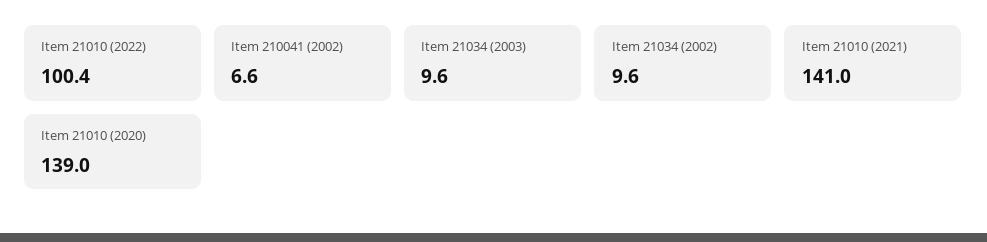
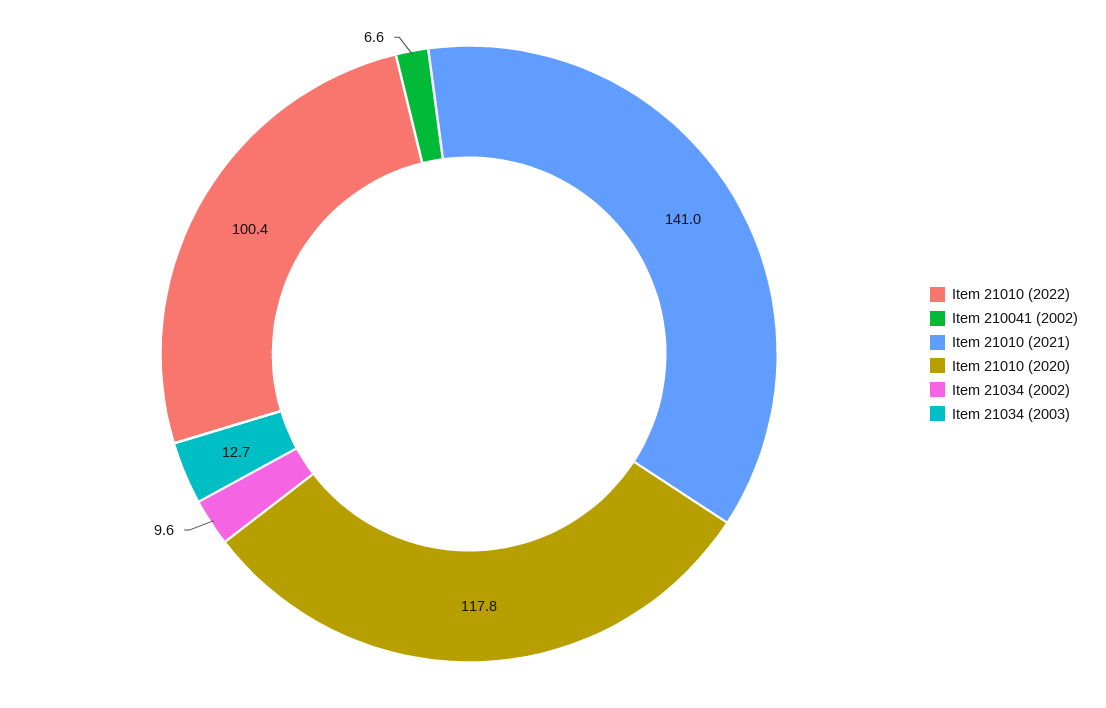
  {
    "Item 21010 (2022)": 100.4,
    "Item 210041 (2002)": 6.6,
-   "Item 21034 (2003)": 9.6,
+   "Item 21034 (2003)": 12.7,
    "Item 21034 (2002)": 9.6,
    "Item 21010 (2021)": 141,
-   "Item 21010 (2020)": 139
+   "Item 21010 (2020)": 117.8
  }

